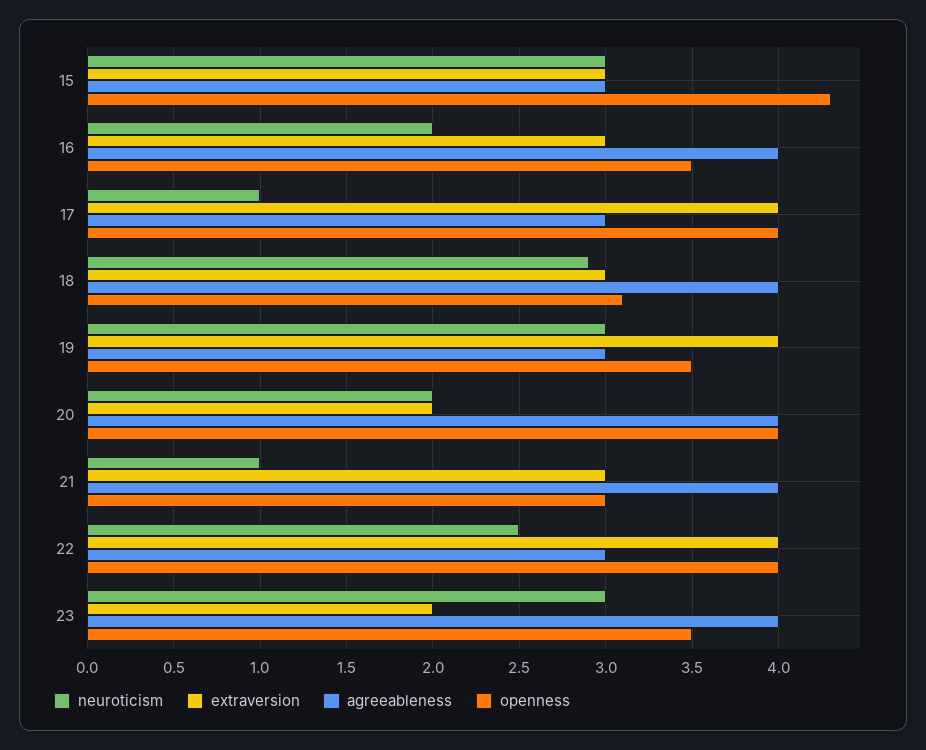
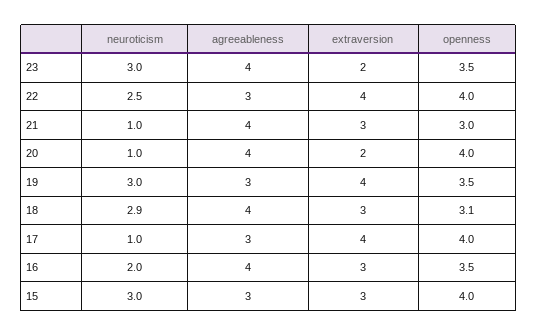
  {
    "neuroticism": {
      "15": 3,
      "16": 2,
      "17": 1,
      "18": 2.9,
      "19": 3,
-     "20": 2,
+     "20": 1,
      "21": 1,
      "22": 2.5,
      "23": 3
    },
    "extraversion": {
      "15": 3,
      "16": 3,
      "17": 4,
      "18": 3,
      "19": 4,
      "20": 2,
      "21": 3,
      "22": 4,
      "23": 2
    },
    "agreeableness": {
      "15": 3,
      "16": 4,
      "17": 3,
      "18": 4,
      "19": 3,
      "20": 4,
      "21": 4,
      "22": 3,
      "23": 4
    },
    "openness": {
-     "15": 4.3,
+     "15": 4,
      "16": 3.5,
      "17": 4,
      "18": 3.1,
      "19": 3.5,
      "20": 4,
      "21": 3,
      "22": 4,
      "23": 3.5
    }
  }

